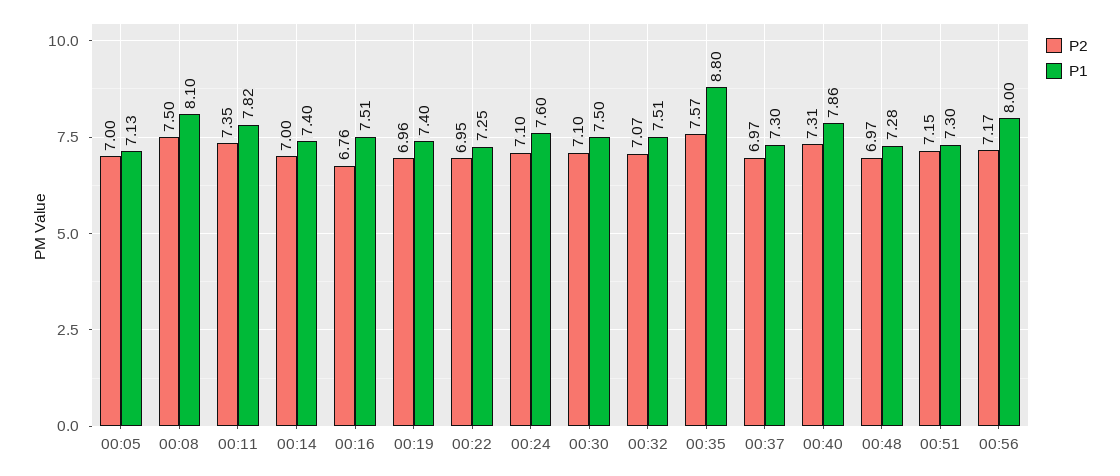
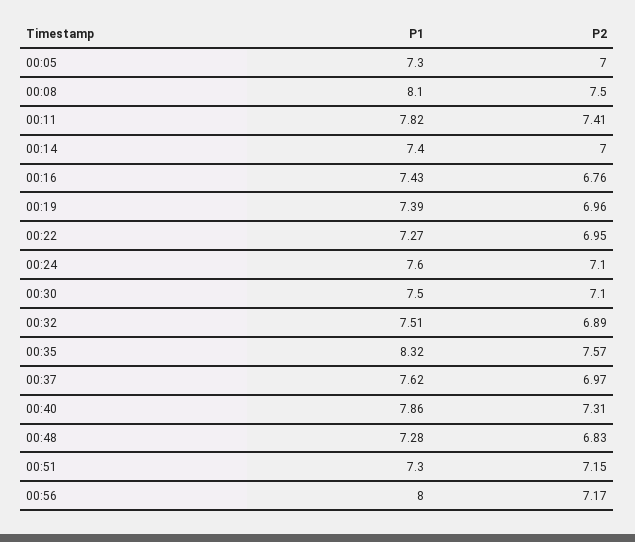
  {
    "P2": {
      "00:05": 7,
      "00:08": 7.5,
-     "00:11": 7.35,
+     "00:11": 7.41,
      "00:14": 7,
      "00:16": 6.76,
      "00:19": 6.96,
      "00:22": 6.95,
      "00:24": 7.1,
      "00:30": 7.1,
-     "00:32": 7.07,
+     "00:32": 6.89,
      "00:35": 7.57,
      "00:37": 6.97,
      "00:40": 7.31,
-     "00:48": 6.97,
+     "00:48": 6.83,
      "00:51": 7.15,
      "00:56": 7.17
    },
    "P1": {
-     "00:05": 7.13,
+     "00:05": 7.3,
      "00:08": 8.1,
      "00:11": 7.82,
      "00:14": 7.4,
-     "00:16": 7.51,
+     "00:16": 7.43,
-     "00:19": 7.4,
+     "00:19": 7.39,
-     "00:22": 7.25,
+     "00:22": 7.27,
      "00:24": 7.6,
      "00:30": 7.5,
      "00:32": 7.51,
-     "00:35": 8.8,
+     "00:35": 8.32,
-     "00:37": 7.3,
+     "00:37": 7.62,
      "00:40": 7.86,
      "00:48": 7.28,
      "00:51": 7.3,
      "00:56": 8
    }
  }

